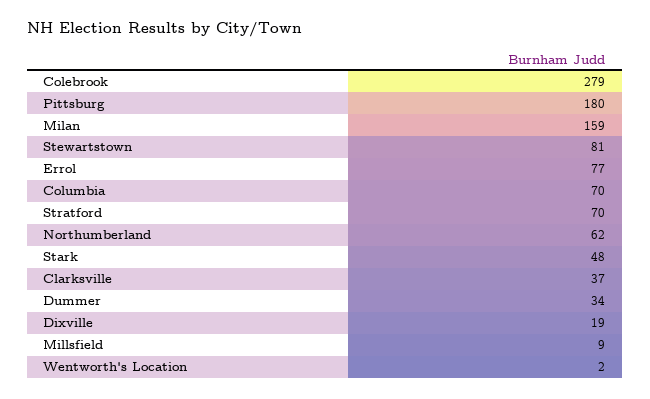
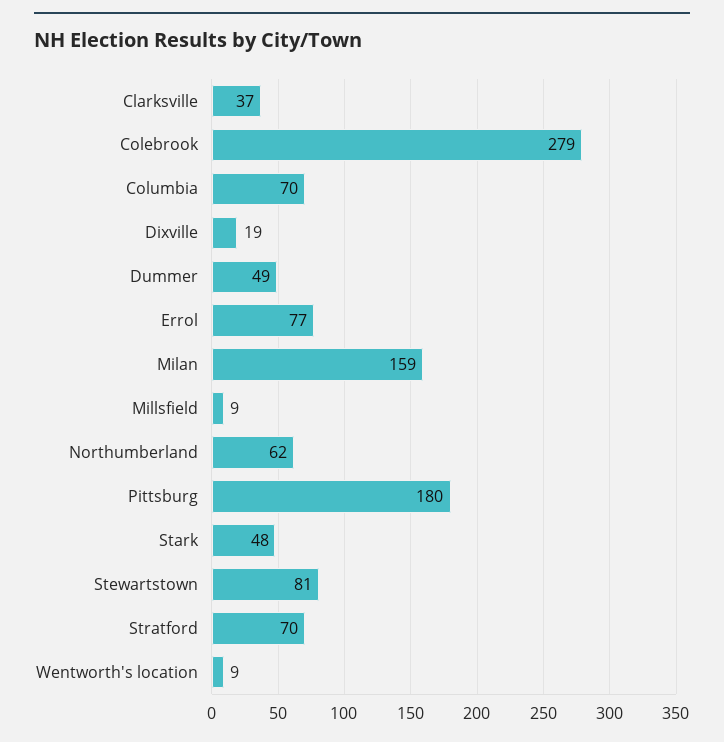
  {
    "Colebrook": 279,
    "Pittsburg": 180,
    "Milan": 159,
    "Stewartstown": 81,
    "Errol": 77,
    "Columbia": 70,
    "Stratford": 70,
    "Northumberland": 62,
    "Stark": 48,
    "Clarksville": 37,
-   "Dummer": 34,
+   "Dummer": 49,
    "Dixville": 19,
    "Millsfield": 9,
-   "Wentworth's Location": 2
+   "Wentworth's Location": 9
  }

